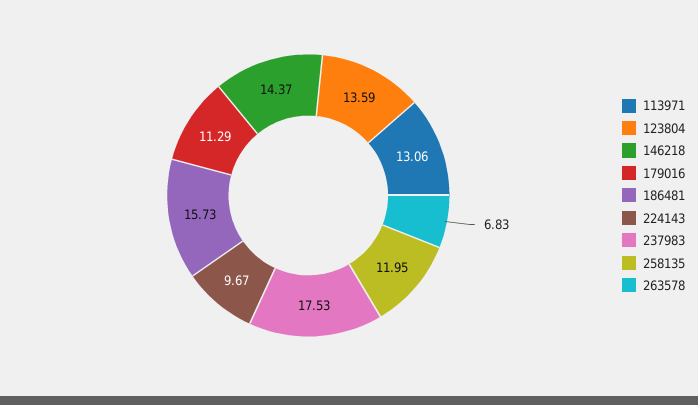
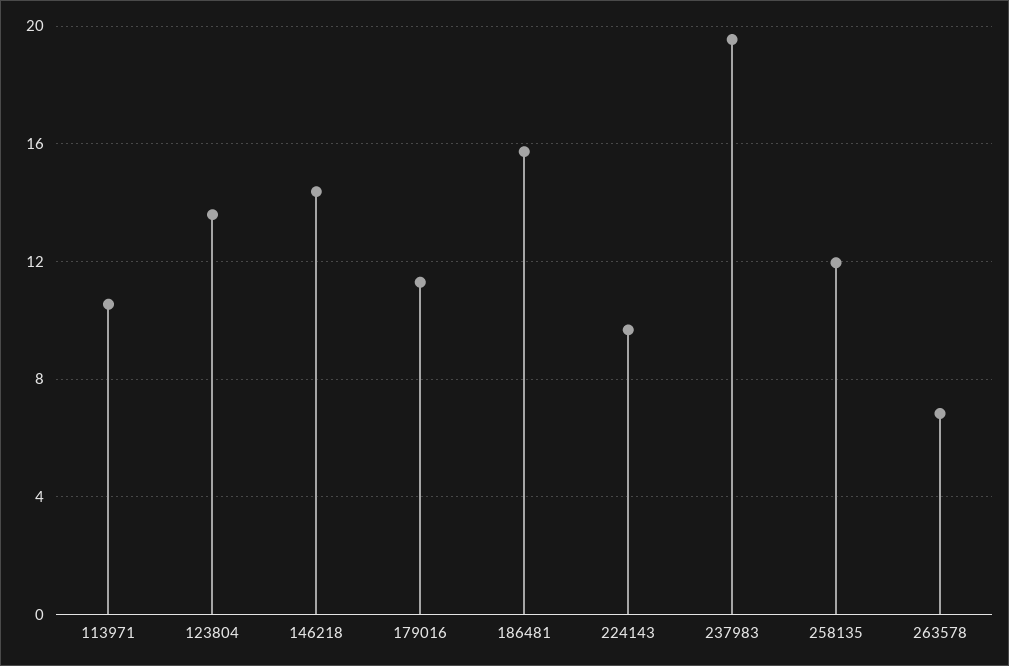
  {
-   "113971": 13.06,
+   "113971": 10.5,
    "123804": 13.59,
    "146218": 14.37,
    "179016": 11.29,
    "186481": 15.73,
    "224143": 9.67,
-   "237983": 17.53,
+   "237983": 19.5,
    "258135": 11.95,
    "263578": 6.83
  }

